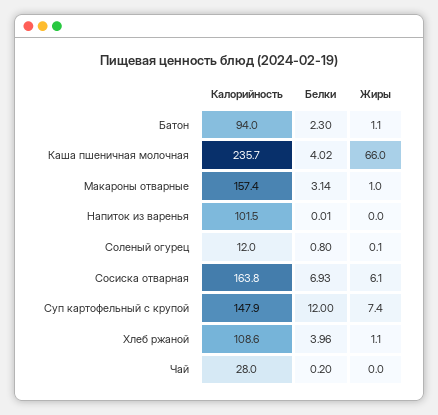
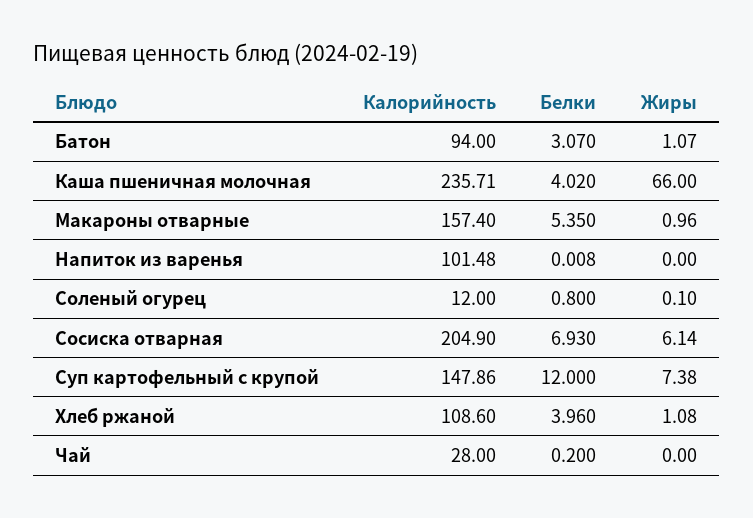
  {
    "Калорийность": {
      "Батон": 94,
      "Каша пшеничная молочная": 235.71,
      "Макароны отварные": 157.4,
      "Напиток из варенья": 101.48,
      "Соленый огурец": 12,
-     "Сосиска отварная": 163.8,
+     "Сосиска отварная": 204.9,
      "Суп картофельный с крупой": 147.86,
      "Хлеб ржаной": 108.6,
      "Чай": 28
    },
    "Белки": {
-     "Батон": 2.3,
+     "Батон": 3.07,
      "Каша пшеничная молочная": 4.02,
-     "Макароны отварные": 3.14,
+     "Макароны отварные": 5.35,
      "Напиток из варенья": 0.008,
      "Соленый огурец": 0.8,
      "Сосиска отварная": 6.93,
      "Суп картофельный с крупой": 12,
      "Хлеб ржаной": 3.96,
      "Чай": 0.2
    },
    "Жиры": {
      "Батон": 1.07,
      "Каша пшеничная молочная": 66,
      "Макароны отварные": 0.96,
      "Напиток из варенья": 0,
      "Соленый огурец": 0.1,
      "Сосиска отварная": 6.14,
      "Суп картофельный с крупой": 7.38,
      "Хлеб ржаной": 1.08,
      "Чай": 0
    }
  }

